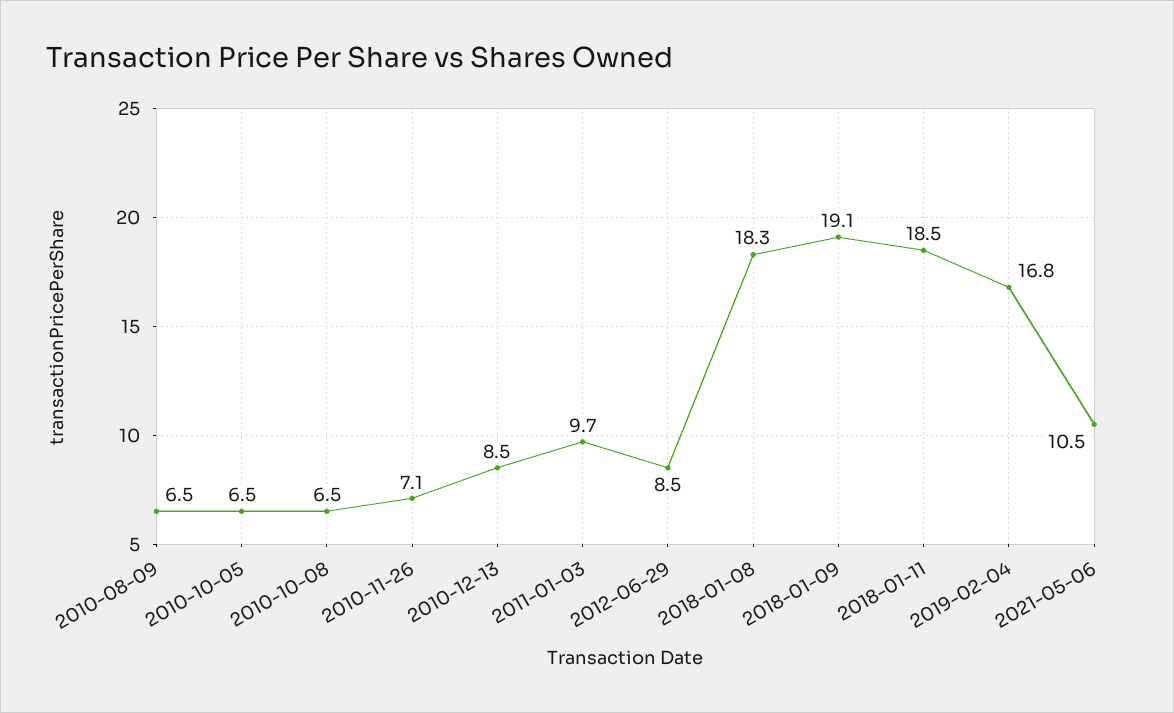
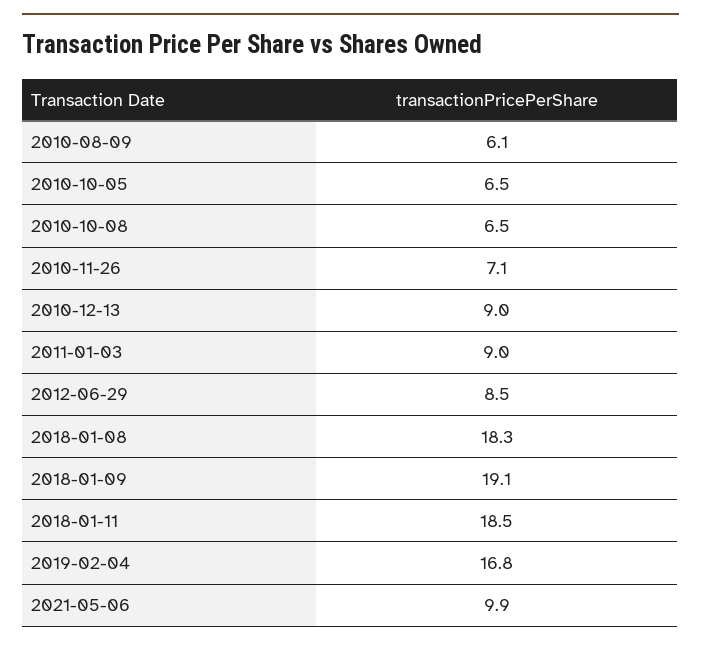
  {
-   "2010-08-09": 6.5,
+   "2010-08-09": 6.1,
    "2010-10-05": 6.5,
    "2010-10-08": 6.5,
    "2010-11-26": 7.1,
-   "2010-12-13": 8.5,
+   "2010-12-13": 9,
-   "2011-01-03": 9.7,
+   "2011-01-03": 9,
    "2012-06-29": 8.5,
    "2018-01-08": 18.3,
    "2018-01-09": 19.1,
    "2018-01-11": 18.5,
    "2019-02-04": 16.8,
-   "2021-05-06": 10.5
+   "2021-05-06": 9.9
  }

